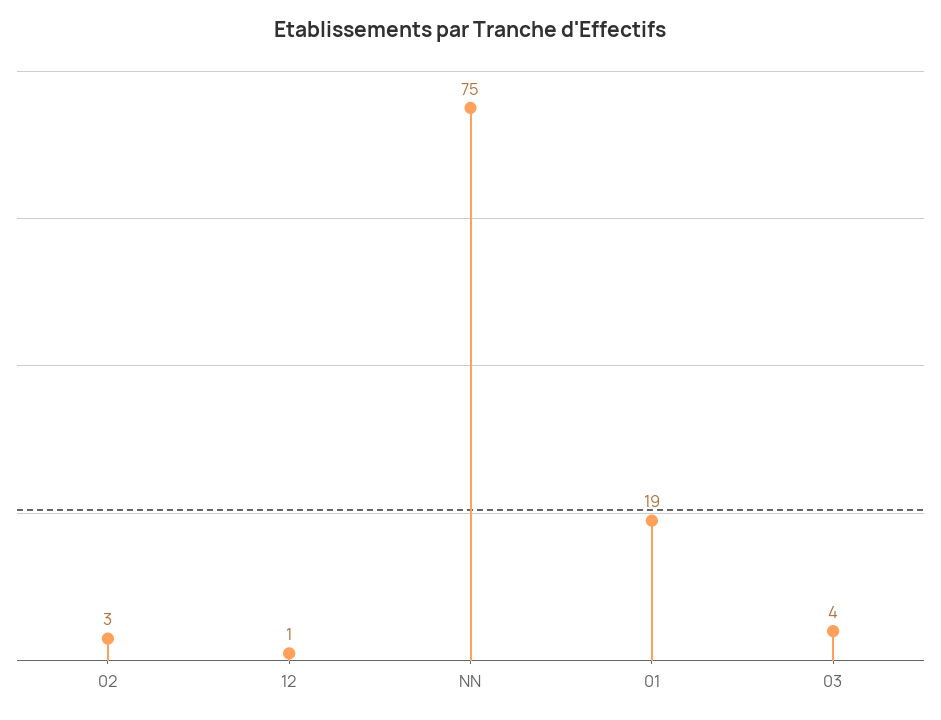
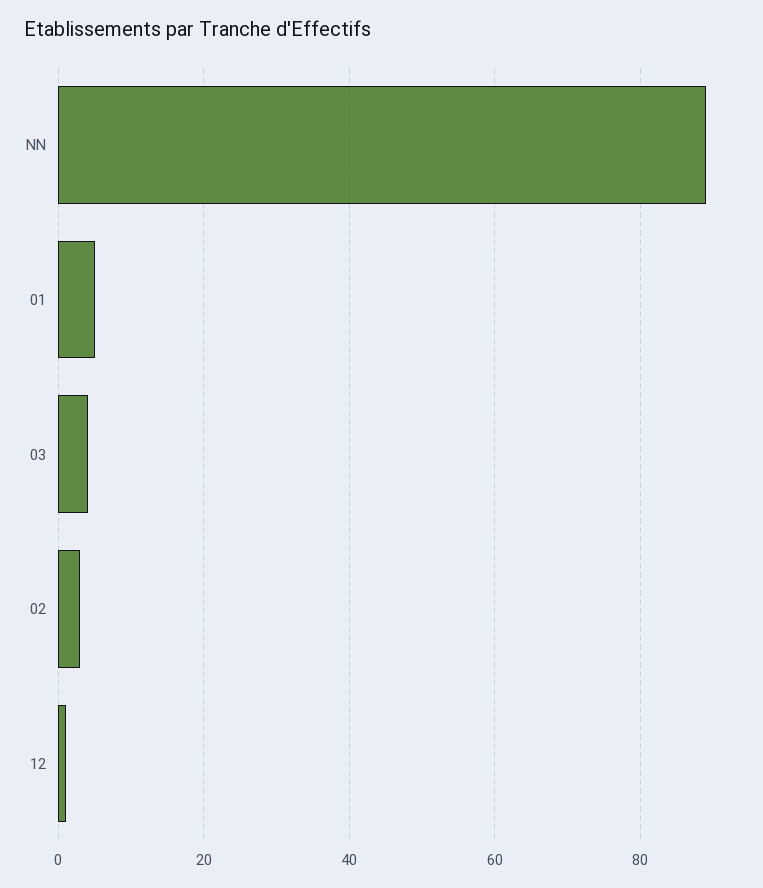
  {
    "02": 3,
    "12": 1,
-   "NN": 75,
+   "NN": 90,
-   "01": 19,
+   "01": 5,
    "03": 4
  }

